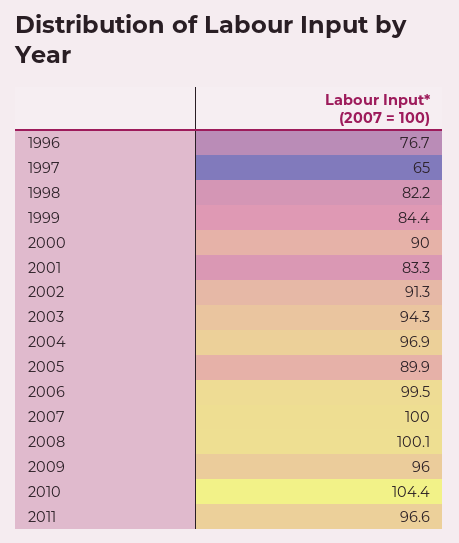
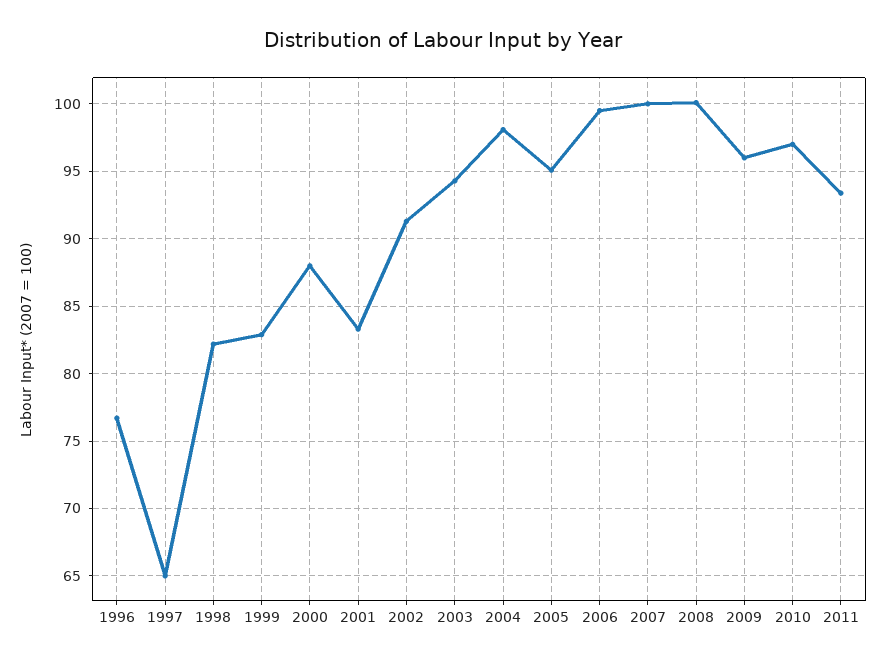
  {
    "1996": 76.7,
    "1997": 65,
    "1998": 82.2,
-   "1999": 84.4,
+   "1999": 83,
-   "2000": 90,
+   "2000": 88,
    "2001": 83.3,
    "2002": 91.3,
    "2003": 94.3,
-   "2004": 96.9,
+   "2004": 98,
-   "2005": 89.9,
+   "2005": 95,
    "2006": 99.5,
    "2007": 100,
    "2008": 100.1,
    "2009": 96,
-   "2010": 104.4,
+   "2010": 97,
-   "2011": 96.6
+   "2011": 93.5
  }

